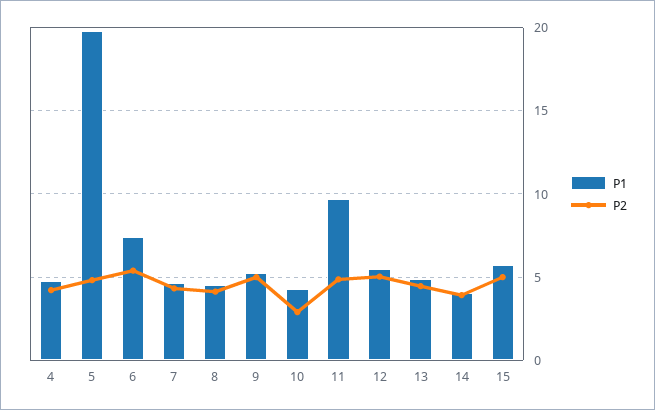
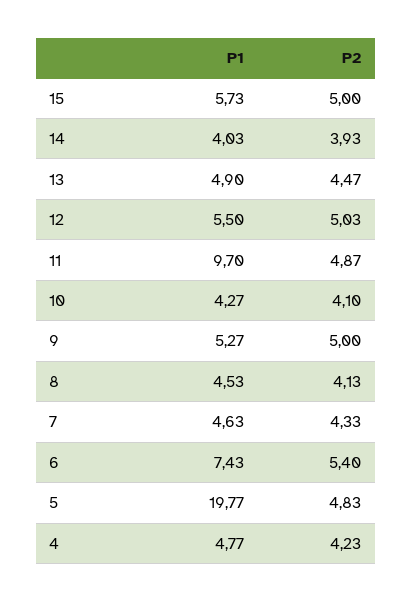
  {
    "P1": {
      "4": 4.77,
      "5": 19.77,
      "6": 7.43,
      "7": 4.63,
      "8": 4.53,
      "9": 5.27,
      "10": 4.27,
      "11": 9.7,
      "12": 5.5,
      "13": 4.9,
      "14": 4.03,
      "15": 5.73
    },
    "P2": {
      "4": 4.23,
      "5": 4.83,
      "6": 5.4,
      "7": 4.33,
      "8": 4.13,
      "9": 5,
-     "10": 3,
+     "10": 4.1,
      "11": 4.87,
      "12": 5.03,
      "13": 4.47,
      "14": 3.93,
      "15": 5
    }
  }

